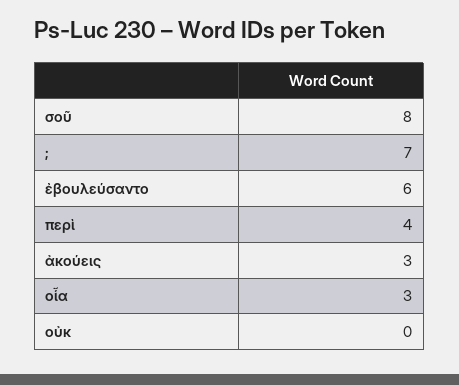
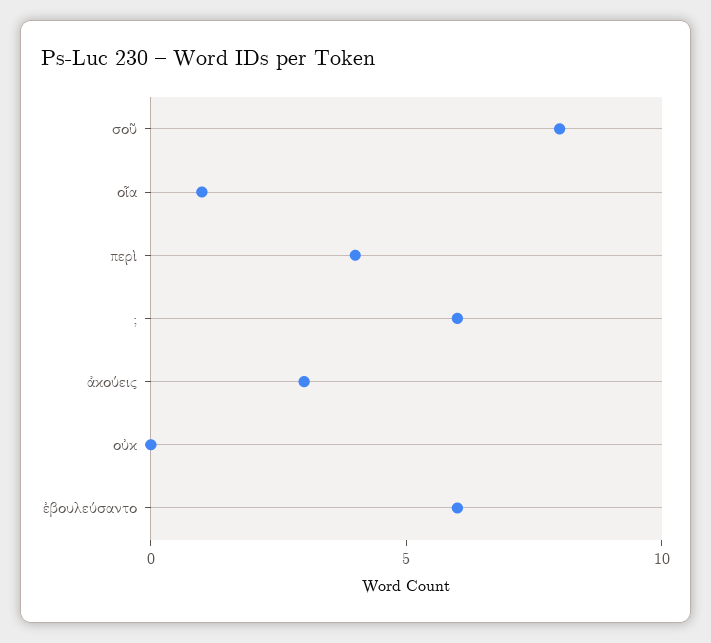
  {
    "σοῦ": 8,
-   ";": 7,
+   ";": 6,
    "ἐβουλεύσαντο": 6,
    "περὶ": 4,
    "ἀκούεις": 3,
-   "οἷα": 3,
+   "οἷα": 1,
    "οὐκ": 0
  }

